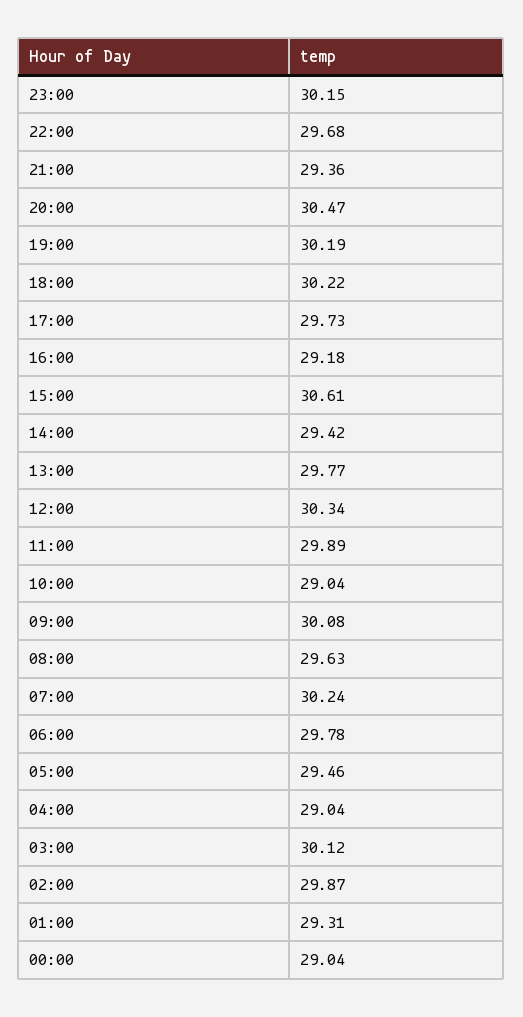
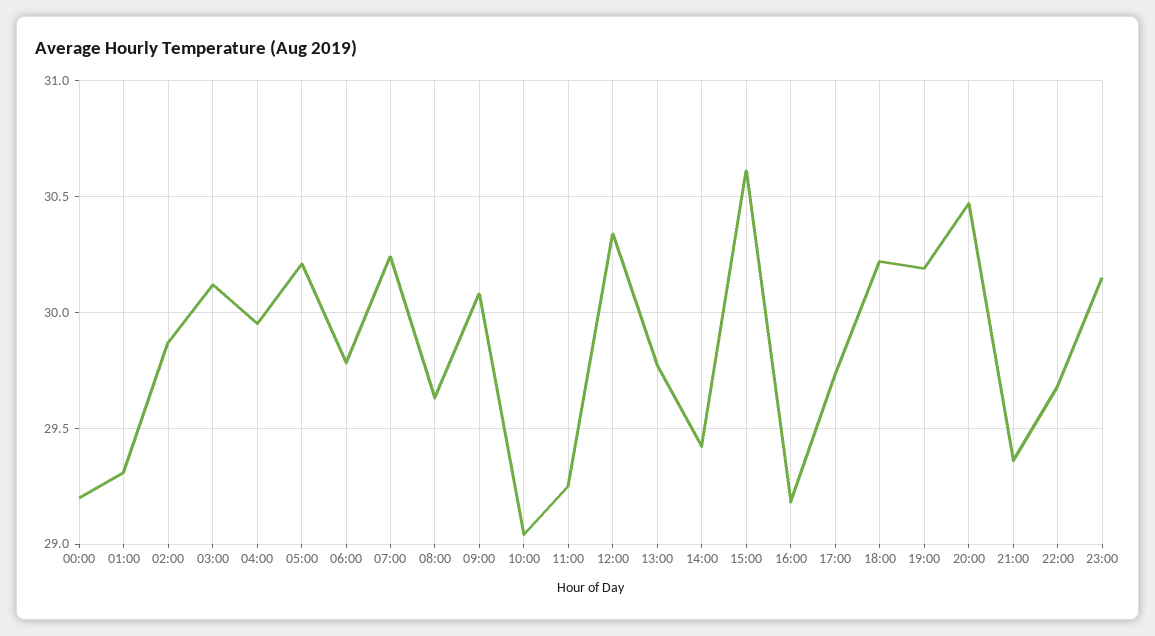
  {
    "23:00": 30.15,
    "22:00": 29.68,
    "21:00": 29.36,
    "20:00": 30.47,
    "19:00": 30.19,
    "18:00": 30.22,
    "17:00": 29.73,
    "16:00": 29.18,
    "15:00": 30.61,
    "14:00": 29.42,
    "13:00": 29.77,
    "12:00": 30.34,
-   "11:00": 29.89,
+   "11:00": 29.25,
    "10:00": 29.04,
    "09:00": 30.08,
    "08:00": 29.63,
    "07:00": 30.24,
    "06:00": 29.78,
-   "05:00": 29.46,
+   "05:00": 30.2,
-   "04:00": 29.04,
+   "04:00": 29.95,
    "03:00": 30.12,
    "02:00": 29.87,
    "01:00": 29.31,
-   "00:00": 29.04
+   "00:00": 29.2
  }

